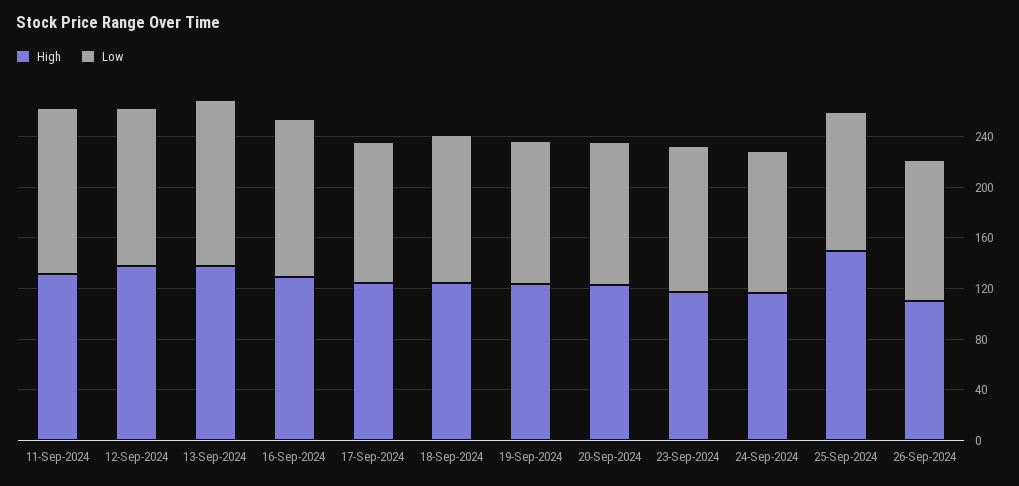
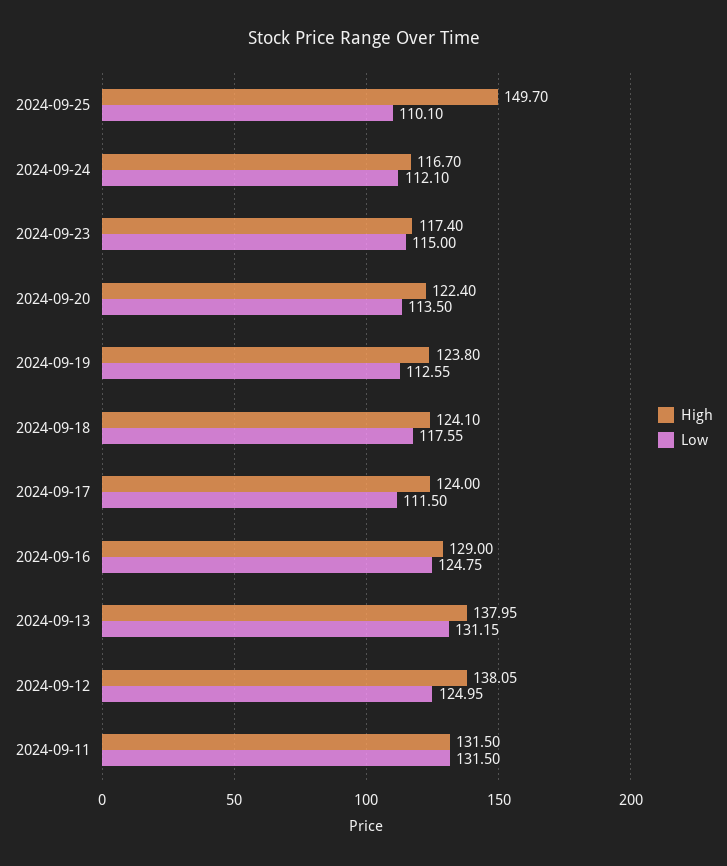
  {
    "High": {
      "11-Sep-2024": 131.5,
      "12-Sep-2024": 138.05,
      "13-Sep-2024": 137.95,
      "16-Sep-2024": 129,
      "17-Sep-2024": 124,
      "18-Sep-2024": 124.1,
      "19-Sep-2024": 123.8,
      "20-Sep-2024": 122.4,
      "23-Sep-2024": 117.4,
      "24-Sep-2024": 116.7,
-     "25-Sep-2024": 149.7,
+     "25-Sep-2024": 149.7
-     "26-Sep-2024": 110
    },
    "Low": {
      "11-Sep-2024": 131.5,
      "12-Sep-2024": 124.95,
      "13-Sep-2024": 131.15,
      "16-Sep-2024": 124.75,
      "17-Sep-2024": 111.5,
      "18-Sep-2024": 117.55,
      "19-Sep-2024": 112.55,
      "20-Sep-2024": 113.5,
      "23-Sep-2024": 115,
      "24-Sep-2024": 112.1,
-     "25-Sep-2024": 110.1,
+     "25-Sep-2024": 110.1
-     "26-Sep-2024": 110
    }
  }

